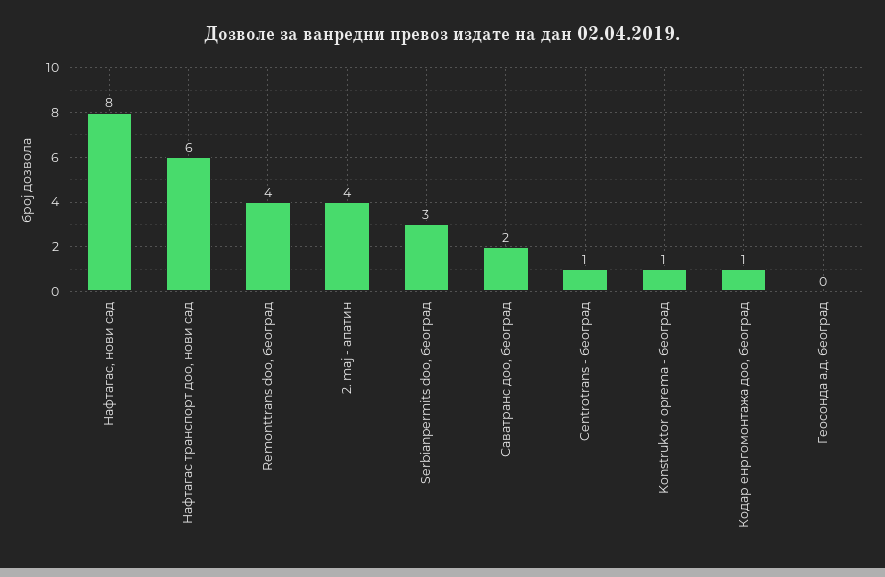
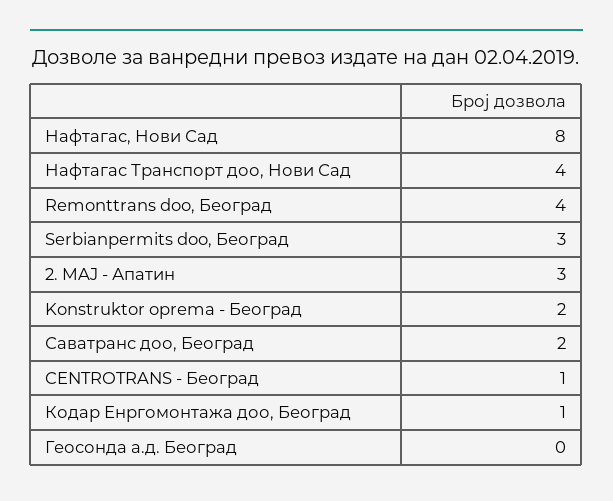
  {
    "Нафтагас, нови сад": 8,
-   "Нафтагас транспорт доо, нови сад": 6,
+   "Нафтагас транспорт доо, нови сад": 4,
    "Remonttrans doo, београд": 4,
-   "2. maj - апатин": 4,
+   "2. maj - апатин": 3,
    "Serbianpermits doo, београд": 3,
    "Саватранс доо, београд": 2,
    "Centrotrans - београд": 1,
-   "Konstruktor oprema - београд": 1,
+   "Konstruktor oprema - београд": 2,
    "Кодар енргомонтажа доо, београд": 1,
    "Геосонда а.д. београд": 0
  }

